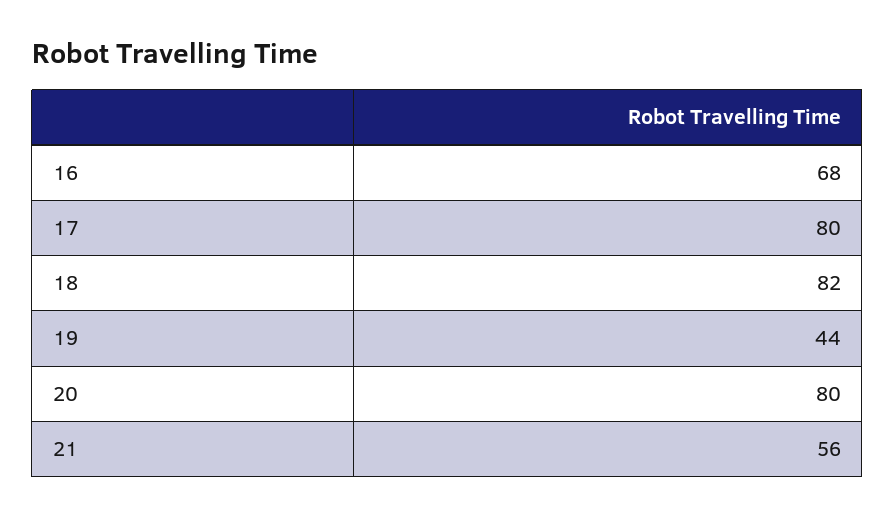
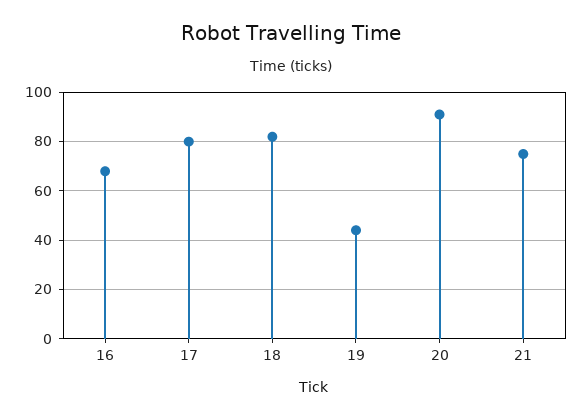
  {
    "16": 68,
    "17": 80,
    "18": 82,
    "19": 44,
-   "20": 80,
+   "20": 90,
-   "21": 56
+   "21": 75
  }

